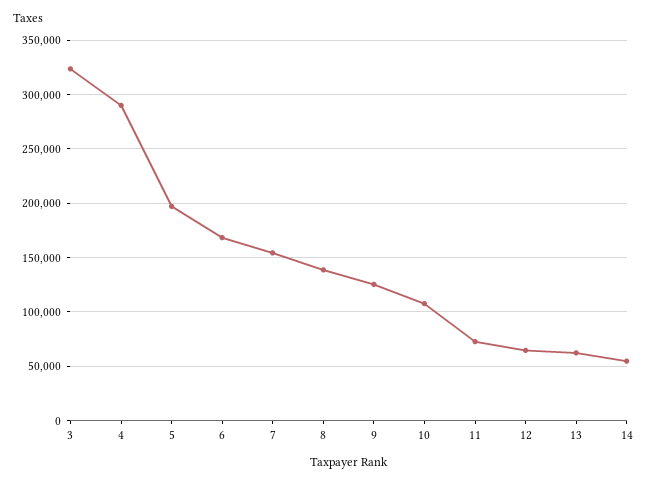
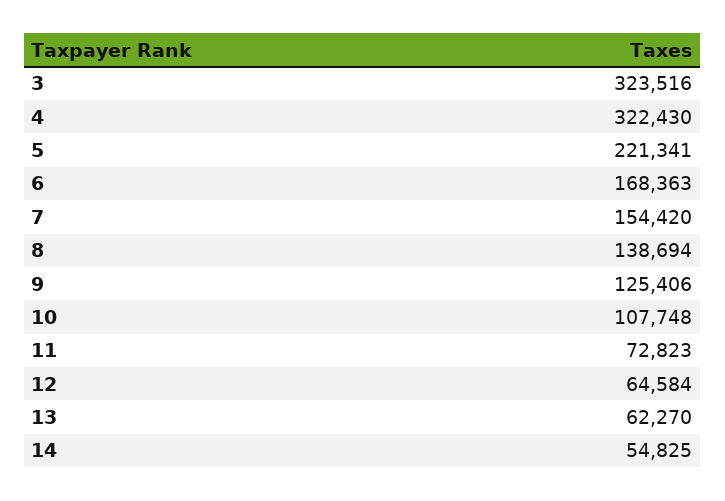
  {
    "3": 323516,
-   "4": 290000,
+   "4": 322430,
-   "5": 200000,
+   "5": 221341,
    "6": 168363,
    "7": 154420,
    "8": 138694,
    "9": 125406,
    "10": 107748,
    "11": 72823,
    "12": 64584,
    "13": 62270,
    "14": 54825
  }

